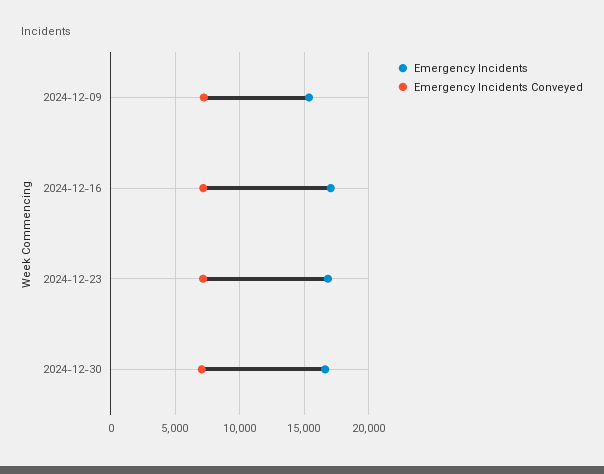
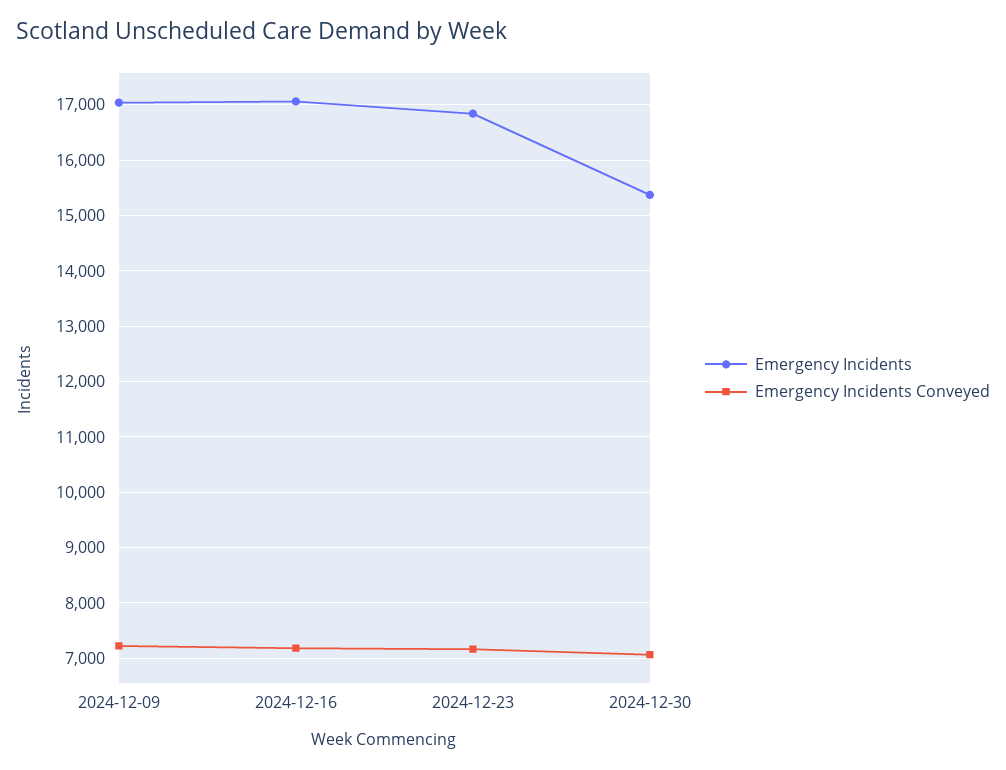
  {
    "Emergency Incidents": {
-     "2024-12-09": 15500,
+     "2024-12-09": 17000,
      "2024-12-16": 17000,
      "2024-12-23": 16800,
-     "2024-12-30": 16500
+     "2024-12-30": 15400
    },
    "Emergency Incidents Conveyed": {
      "2024-12-09": 7200,
      "2024-12-16": 7200,
      "2024-12-23": 7200,
      "2024-12-30": 7000
    }
  }

